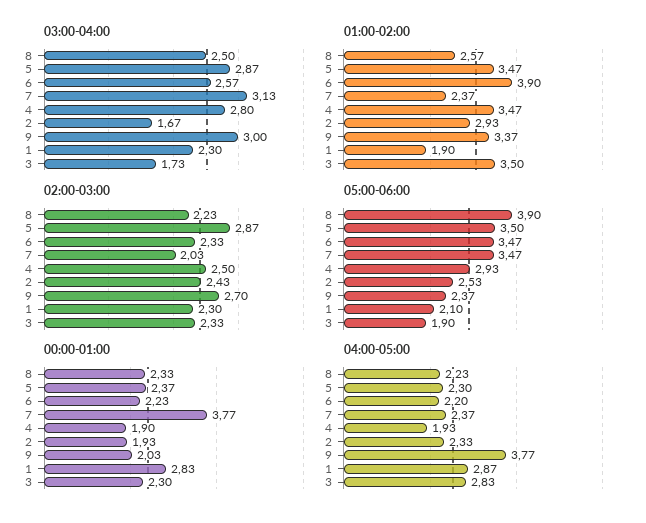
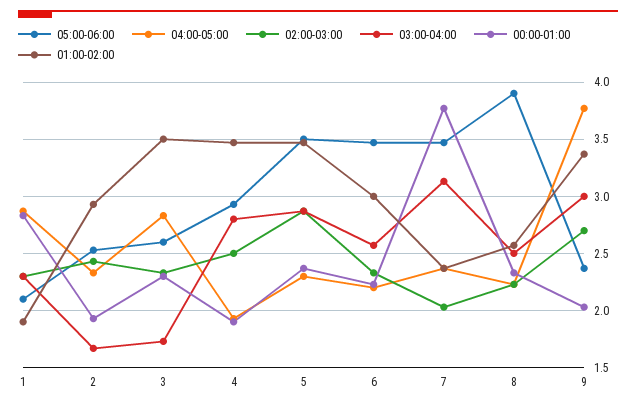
  {
    "03:00-04:00": {
      "8": 2.5,
      "5": 2.87,
      "6": 2.57,
      "7": 3.13,
      "4": 2.8,
      "2": 1.67,
      "9": 3,
      "1": 2.3,
      "3": 1.73
    },
    "01:00-02:00": {
      "8": 2.57,
      "5": 3.47,
-     "6": 3.9,
+     "6": 3,
      "7": 2.37,
      "4": 3.47,
      "2": 2.93,
      "9": 3.37,
      "1": 1.9,
      "3": 3.5
    },
    "02:00-03:00": {
      "8": 2.23,
      "5": 2.87,
      "6": 2.33,
      "7": 2.03,
      "4": 2.5,
      "2": 2.43,
      "9": 2.7,
      "1": 2.3,
      "3": 2.33
    },
    "05:00-06:00": {
      "8": 3.9,
      "5": 3.5,
      "6": 3.47,
      "7": 3.47,
      "4": 2.93,
      "2": 2.53,
      "9": 2.37,
      "1": 2.1,
-     "3": 1.9
+     "3": 2.6
    },
    "00:00-01:00": {
      "8": 2.33,
      "5": 2.37,
      "6": 2.23,
      "7": 3.77,
      "4": 1.9,
      "2": 1.93,
      "9": 2.03,
      "1": 2.83,
      "3": 2.3
    },
    "04:00-05:00": {
      "8": 2.23,
      "5": 2.3,
      "6": 2.2,
      "7": 2.37,
      "4": 1.93,
      "2": 2.33,
      "9": 3.77,
      "1": 2.87,
      "3": 2.83
    }
  }

